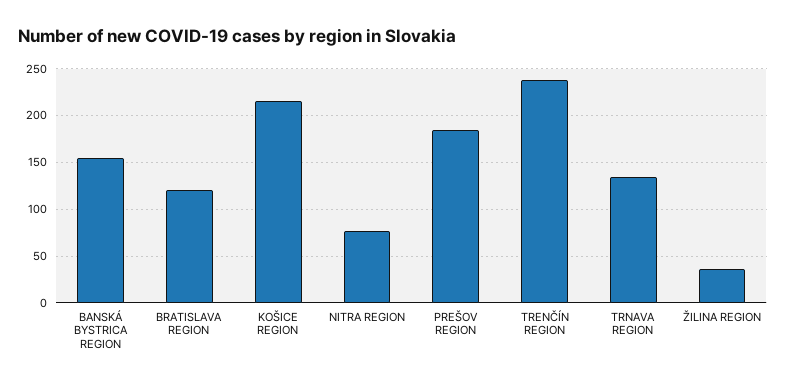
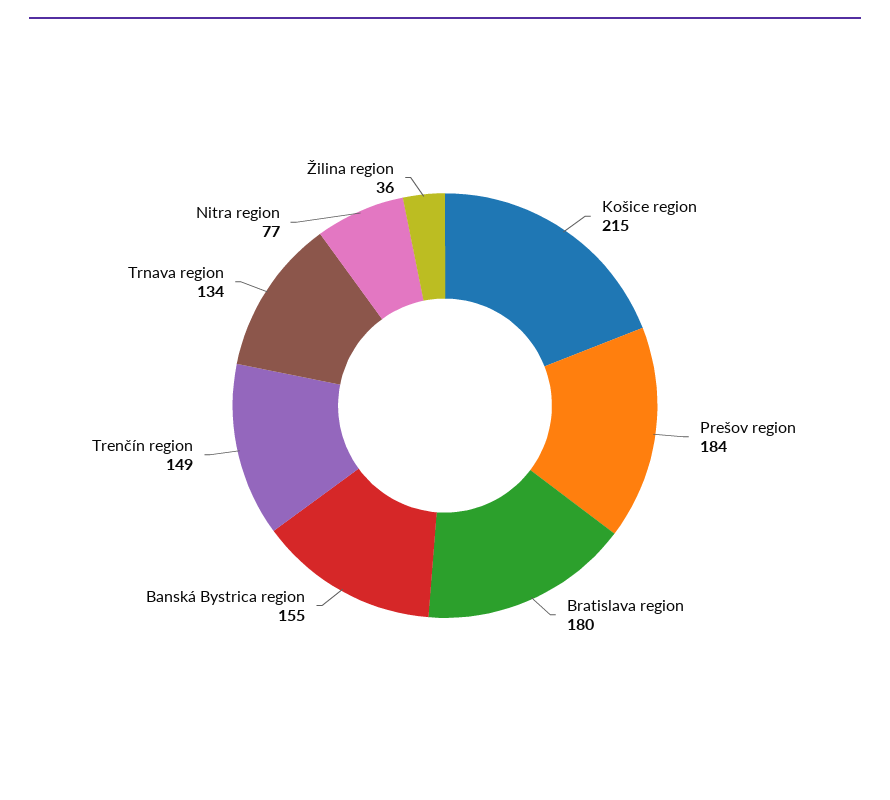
  {
    "BANSKÁ BYSTRICA REGION": 155,
-   "BRATISLAVA REGION": 120,
+   "BRATISLAVA REGION": 180,
    "KOŠICE REGION": 215,
    "NITRA REGION": 77,
    "PREŠOV REGION": 184,
-   "TRENČÍN REGION": 240,
+   "TRENČÍN REGION": 149,
    "TRNAVA REGION": 134,
    "ŽILINA REGION": 36
  }

